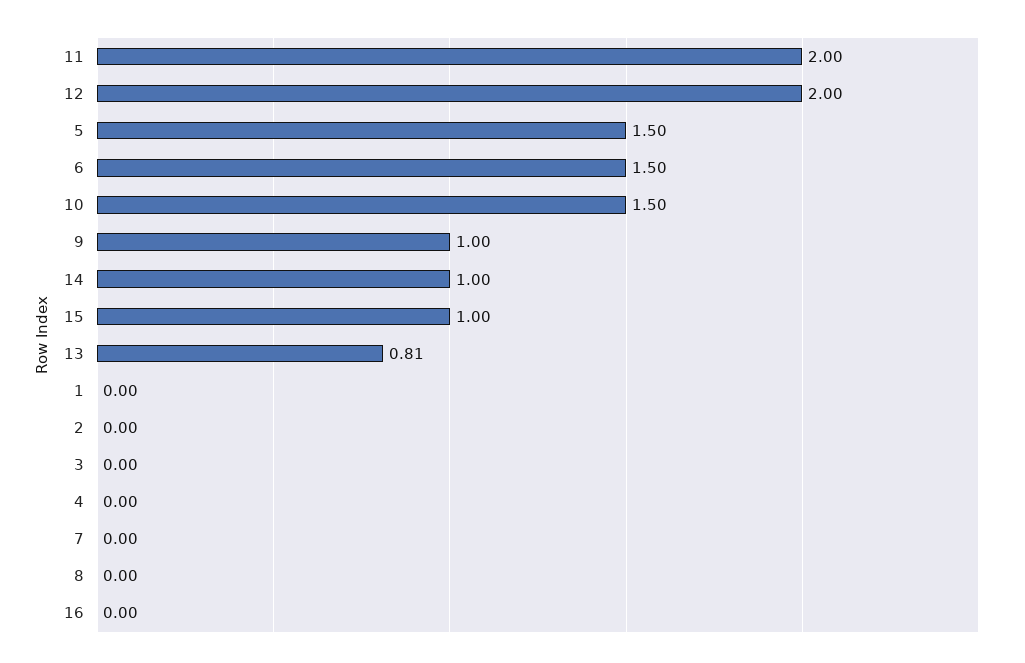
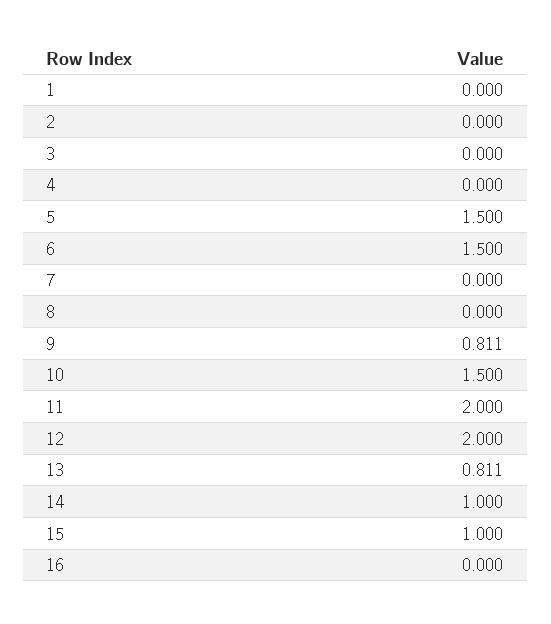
  {
    "11": 2,
    "12": 2,
    "5": 1.5,
    "6": 1.5,
    "10": 1.5,
-   "9": 1,
+   "9": 0.811,
    "14": 1,
    "15": 1,
    "13": 0.811,
    "1": 0,
    "2": 0,
    "3": 0,
    "4": 0,
    "7": 0,
    "8": 0,
    "16": 0
  }

